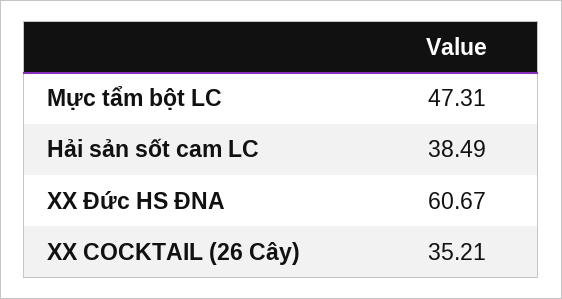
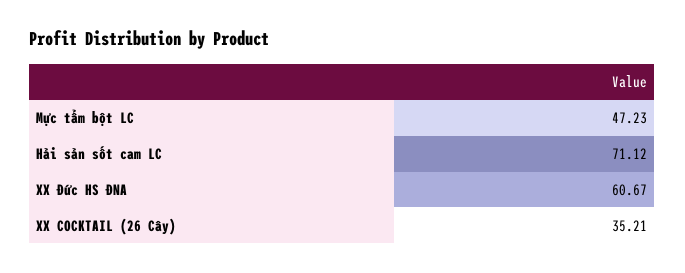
  {
-   "Mực tẩm bột LC": 47.31,
+   "Mực tẩm bột LC": 47.23,
-   "Hải sản sốt cam LC": 38.49,
+   "Hải sản sốt cam LC": 71.12,
    "XX Đức HS ĐNA": 60.67,
    "XX COCKTAIL (26 Cây)": 35.21
  }

